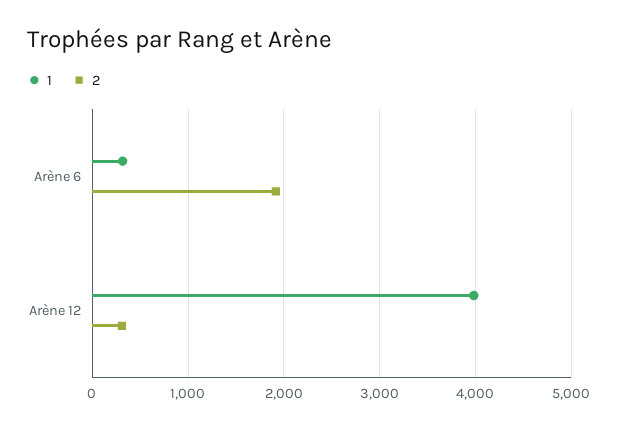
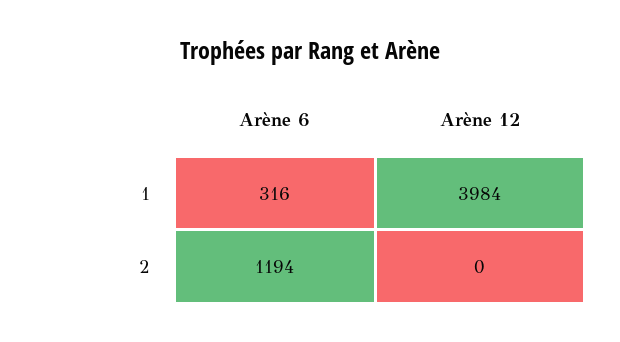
  {
    "1": {
      "Arène 6": 316,
      "Arène 12": 3984
    },
    "2": {
-     "Arène 6": 1900,
+     "Arène 6": 1194,
-     "Arène 12": 300
+     "Arène 12": 0
    }
  }

